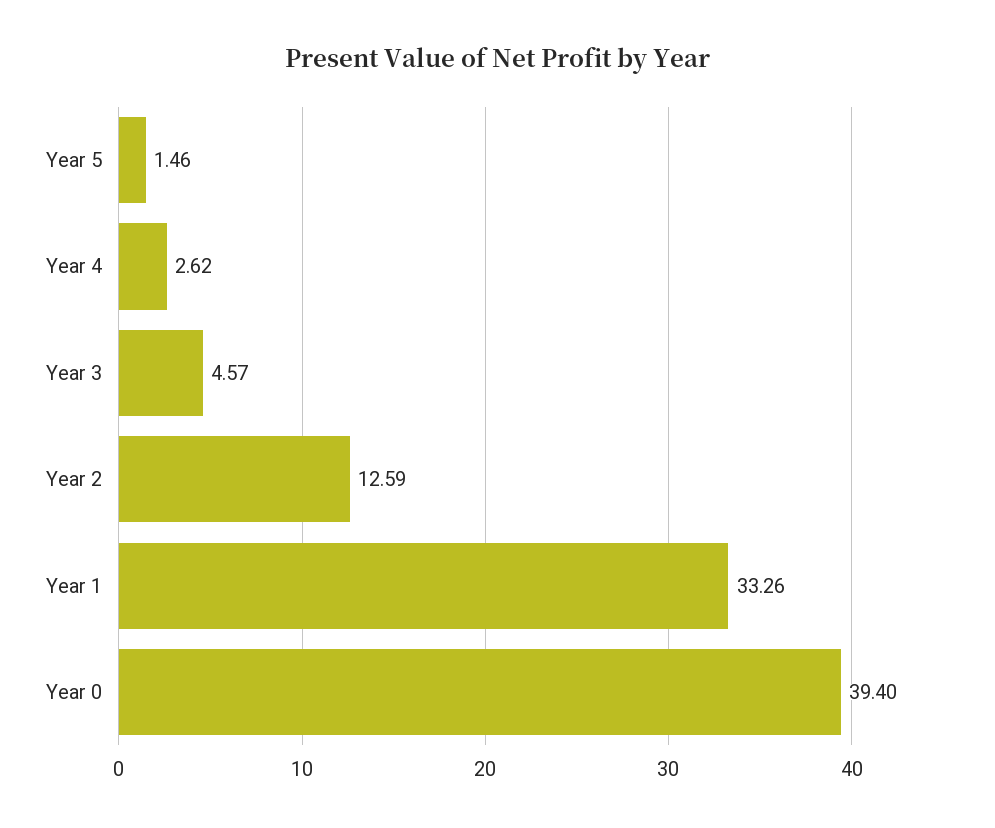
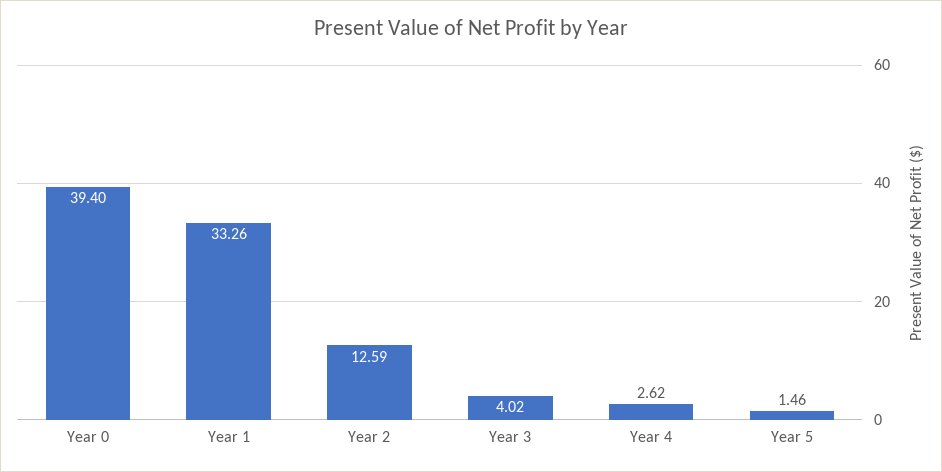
  {
    "Year 5": 1.46,
    "Year 4": 2.62,
-   "Year 3": 4.57,
+   "Year 3": 4.02,
    "Year 2": 12.59,
    "Year 1": 33.26,
    "Year 0": 39.4
  }

